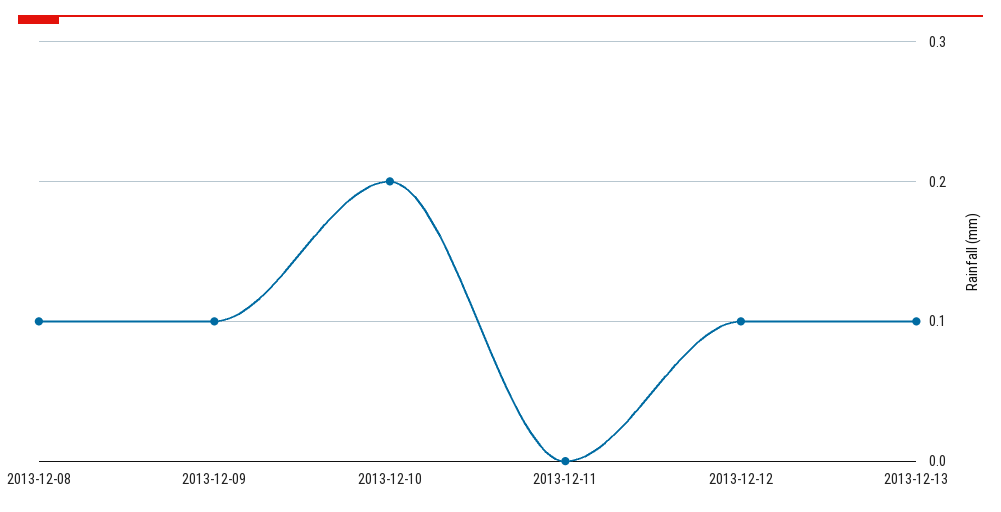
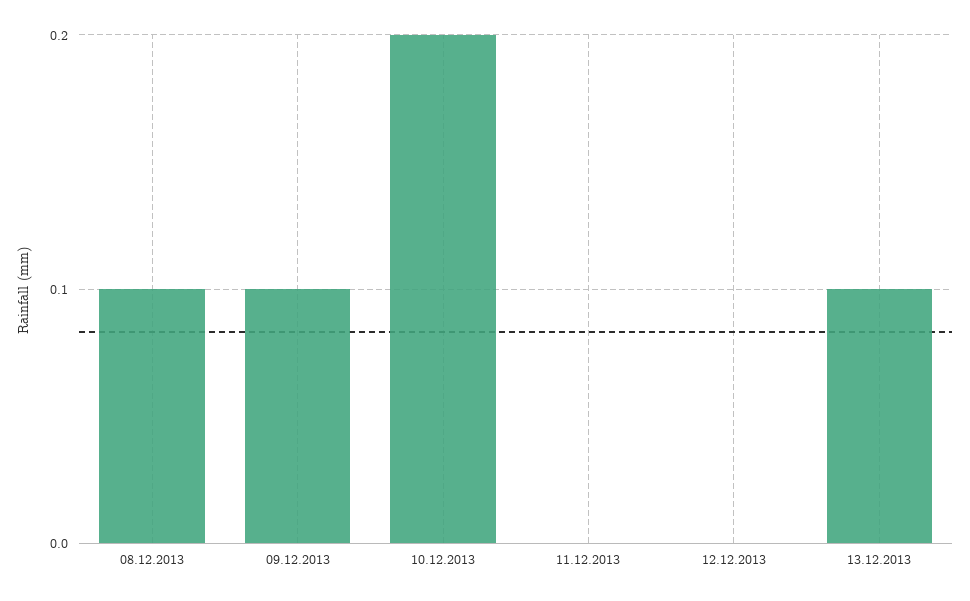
  {
    "2013-12-08": 0.1,
    "2013-12-09": 0.1,
    "2013-12-10": 0.2,
    "2013-12-11": 0,
-   "2013-12-12": 0.1,
+   "2013-12-12": 0,
    "2013-12-13": 0.1
  }

